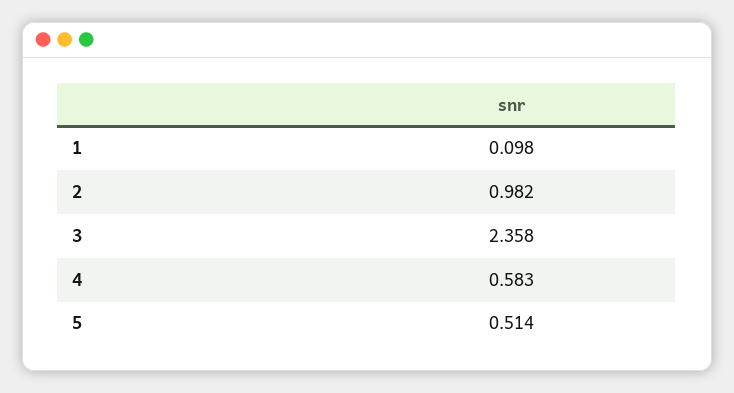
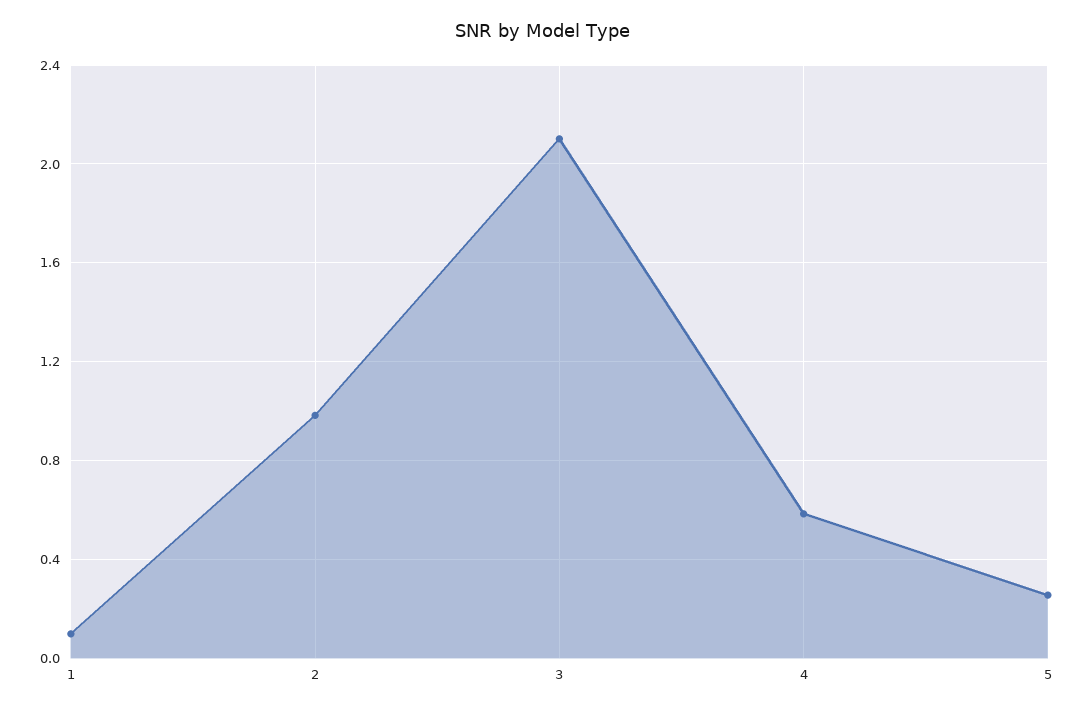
  {
    "1": 0.098,
    "2": 0.982,
-   "3": 2.358,
+   "3": 2.1,
    "4": 0.583,
-   "5": 0.514
+   "5": 0.25
  }

